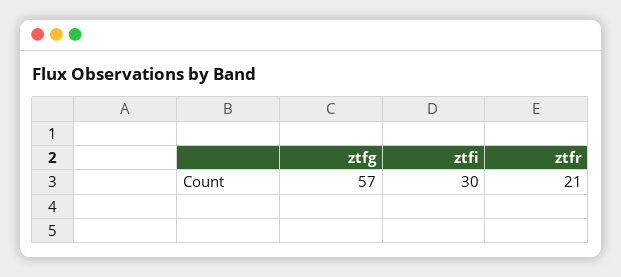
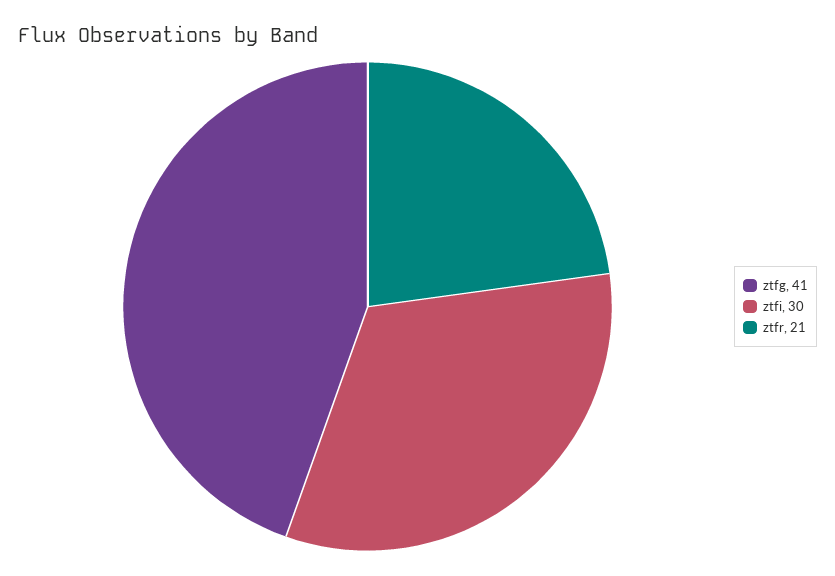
  {
-   "ztfg": 57,
+   "ztfg": 41,
    "ztfi": 30,
    "ztfr": 21
  }

